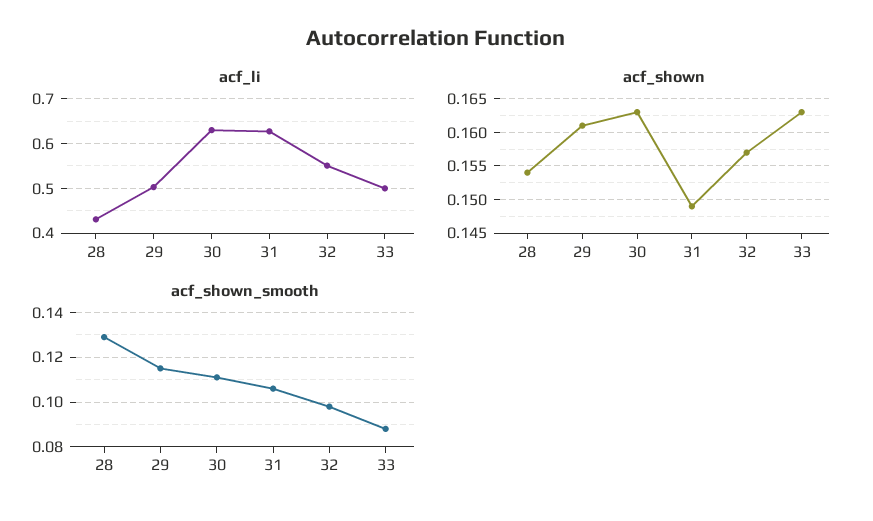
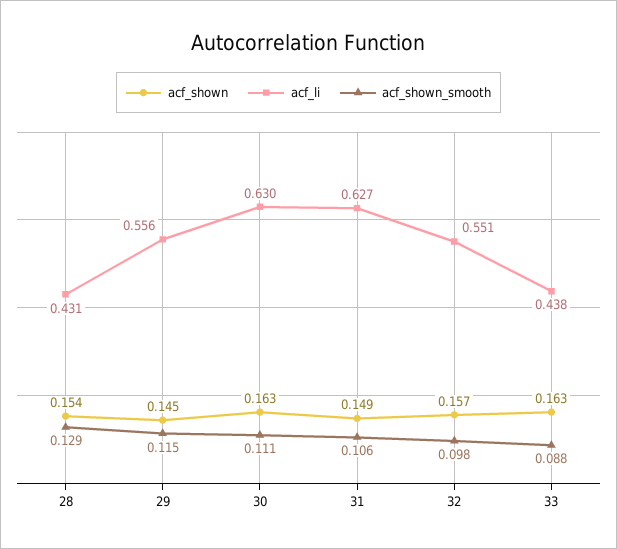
  {
    "acf_li": {
      "28": 0.431,
-     "29": 0.5,
+     "29": 0.556,
      "30": 0.63,
      "31": 0.627,
      "32": 0.551,
-     "33": 0.5
+     "33": 0.438
    },
    "acf_shown": {
      "28": 0.154,
-     "29": 0.161,
+     "29": 0.145,
      "30": 0.163,
      "31": 0.149,
      "32": 0.157,
      "33": 0.163
    },
    "acf_shown_smooth": {
      "28": 0.129,
      "29": 0.115,
      "30": 0.111,
      "31": 0.106,
      "32": 0.098,
      "33": 0.088
    }
  }

